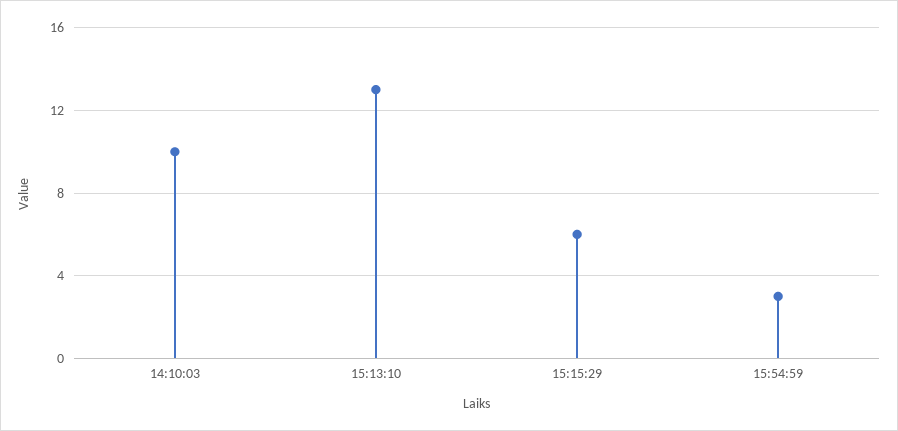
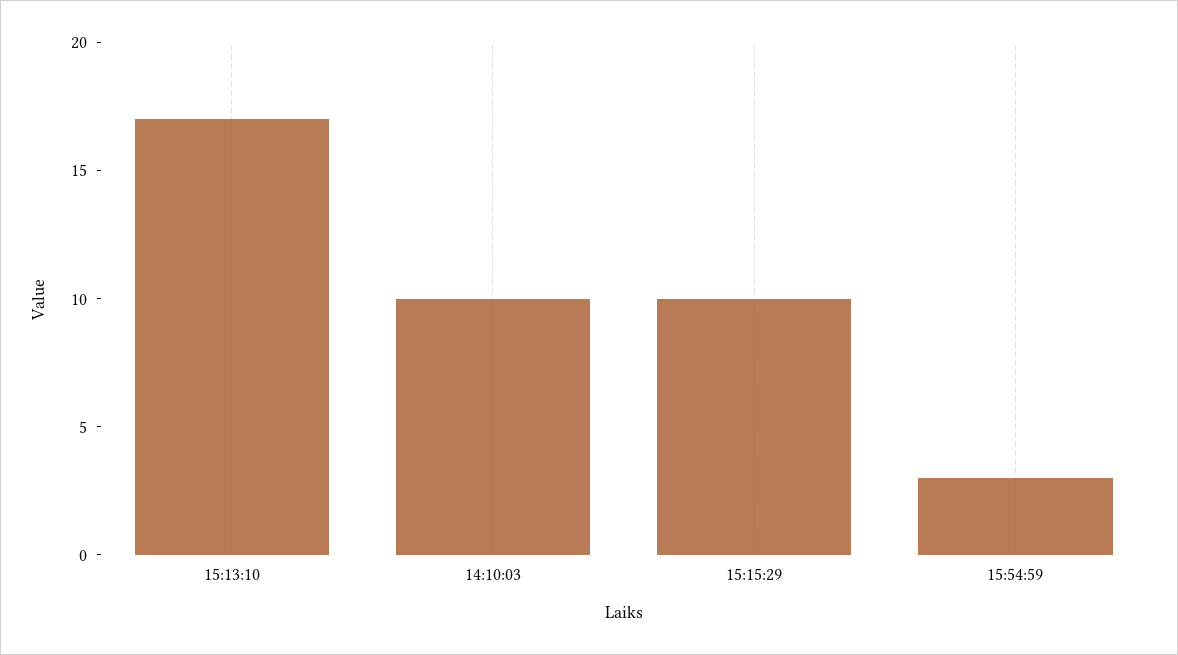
  {
    "14:10:03": 10,
-   "15:13:10": 13,
+   "15:13:10": 17,
-   "15:15:29": 6,
+   "15:15:29": 10,
    "15:54:59": 3
  }

